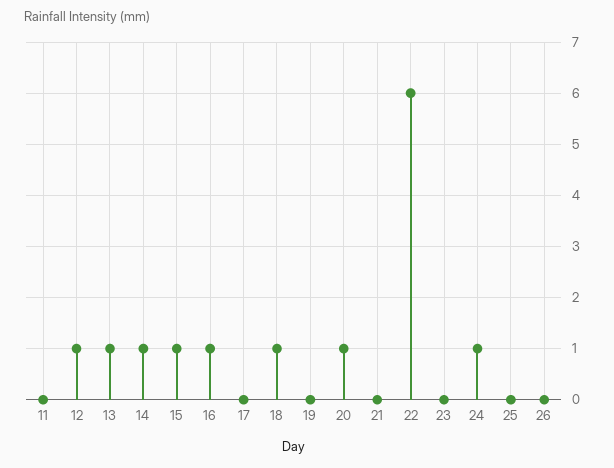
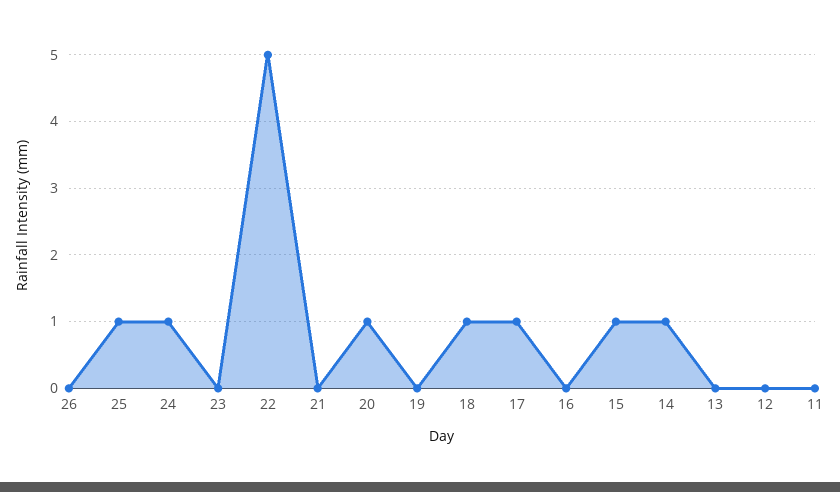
  {
    "11": 0,
-   "12": 1,
+   "12": 0,
-   "13": 1,
+   "13": 0,
    "14": 1,
    "15": 1,
-   "16": 1,
+   "16": 0,
-   "17": 0,
+   "17": 1,
    "18": 1,
    "19": 0,
    "20": 1,
    "21": 0,
-   "22": 6,
+   "22": 5,
    "23": 0,
    "24": 1,
-   "25": 0,
+   "25": 1,
    "26": 0
  }

